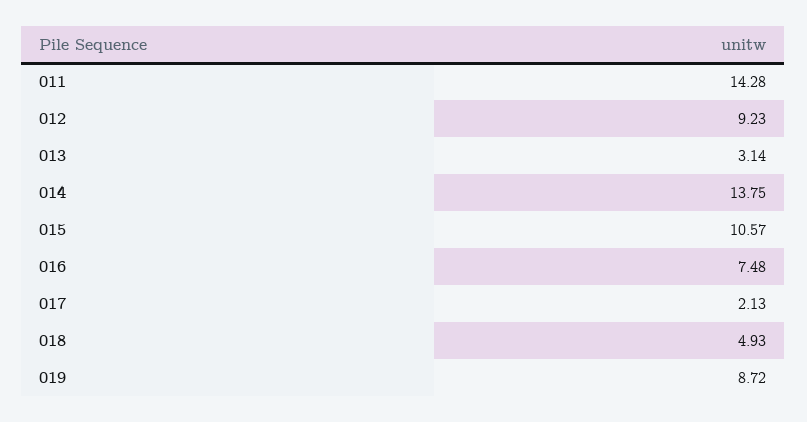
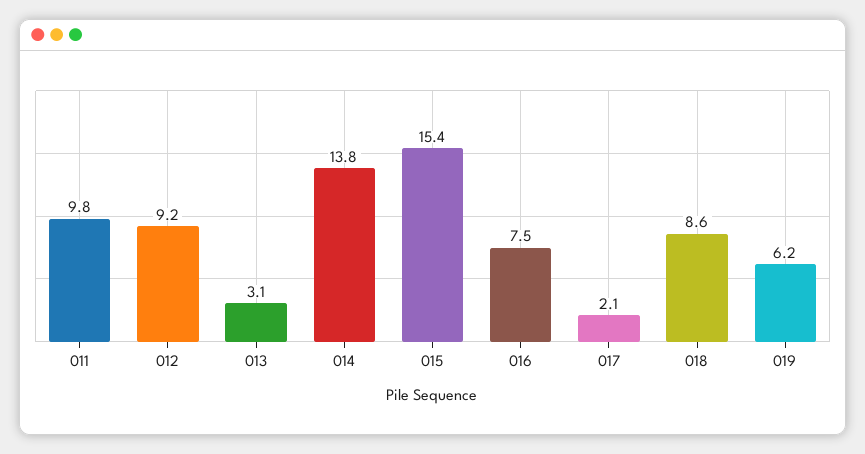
  {
-   "011": 14.28,
+   "011": 9.8,
    "012": 9.23,
    "013": 3.14,
    "014": 13.75,
-   "015": 10.57,
+   "015": 15.4,
    "016": 7.48,
    "017": 2.13,
-   "018": 4.93,
+   "018": 8.6,
-   "019": 8.72
+   "019": 6.2
  }

